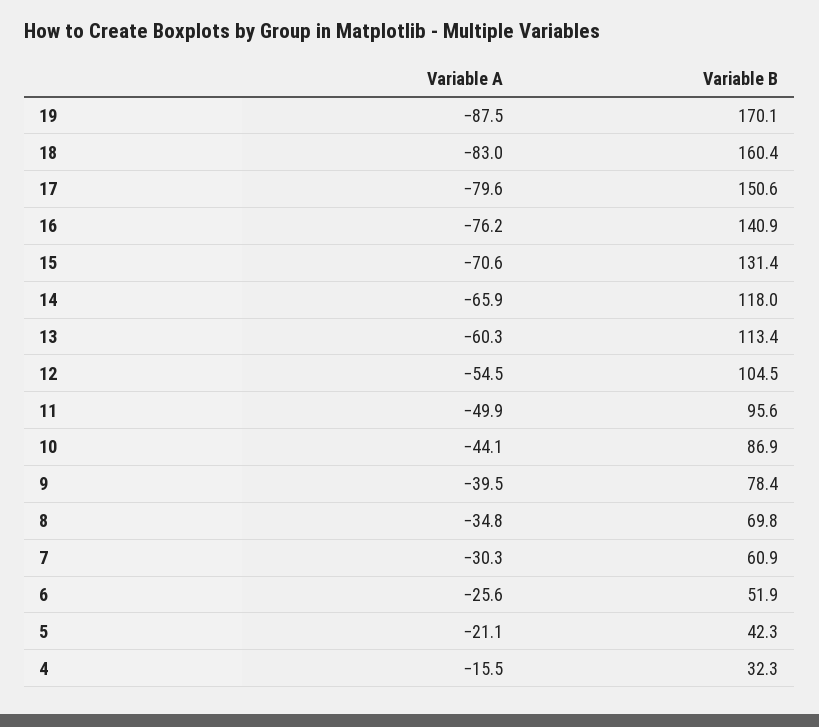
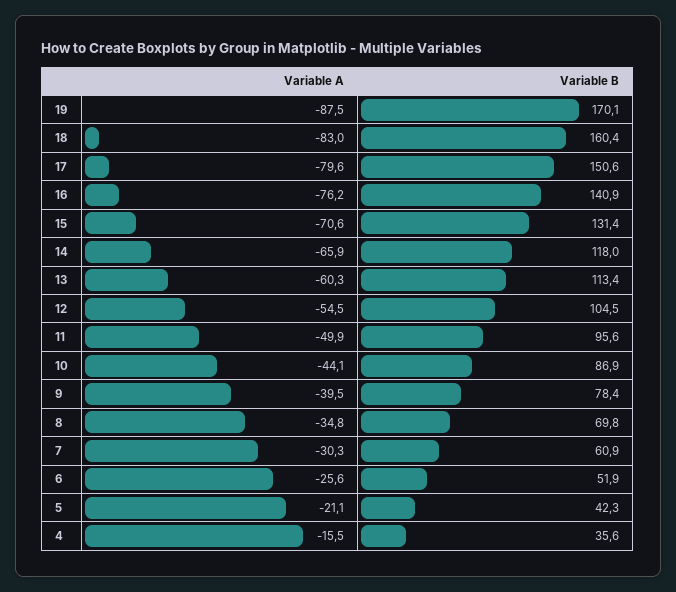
  {
    "Variable A": {
      "19": -87.5,
      "18": -83,
      "17": -79.6,
      "16": -76.2,
      "15": -70.6,
      "14": -65.9,
      "13": -60.3,
      "12": -54.5,
      "11": -49.9,
      "10": -44.1,
      "9": -39.5,
      "8": -34.8,
      "7": -30.3,
      "6": -25.6,
      "5": -21.1,
      "4": -15.5
    },
    "Variable B": {
      "19": 170.1,
      "18": 160.4,
      "17": 150.6,
      "16": 140.9,
      "15": 131.4,
      "14": 118,
      "13": 113.4,
      "12": 104.5,
      "11": 95.6,
      "10": 86.9,
      "9": 78.4,
      "8": 69.8,
      "7": 60.9,
      "6": 51.9,
      "5": 42.3,
-     "4": 32.3
+     "4": 35.6
    }
  }

